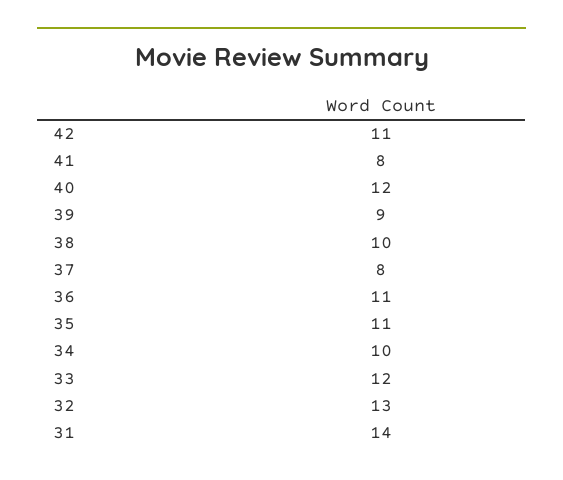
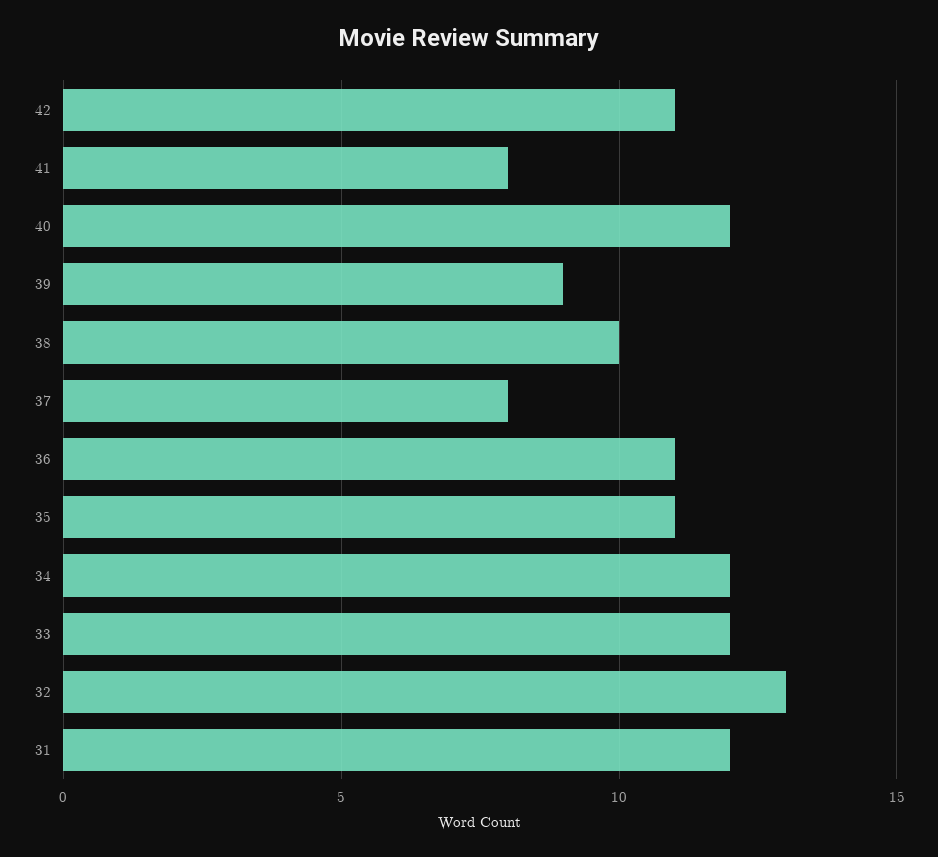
  {
    "42": 11,
    "41": 8,
    "40": 12,
    "39": 9,
    "38": 10,
    "37": 8,
    "36": 11,
    "35": 11,
-   "34": 10,
+   "34": 12,
    "33": 12,
    "32": 13,
-   "31": 14
+   "31": 12
  }

